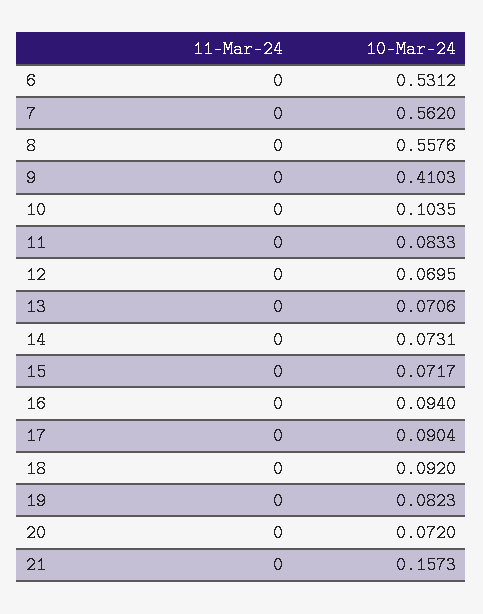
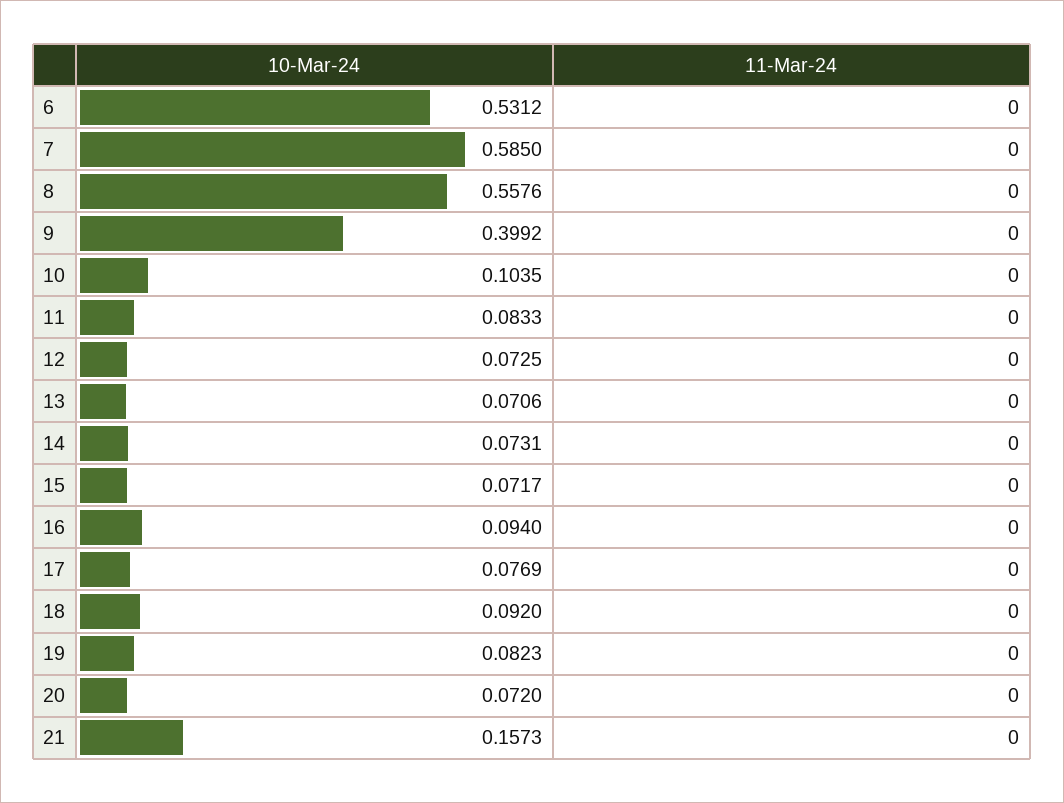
  {
    "11-Mar-24": {
      "6": 0,
      "7": 0,
      "8": 0,
      "9": 0,
      "10": 0,
      "11": 0,
      "12": 0,
      "13": 0,
      "14": 0,
      "15": 0,
      "16": 0,
      "17": 0,
      "18": 0,
      "19": 0,
      "20": 0,
      "21": 0
    },
    "10-Mar-24": {
      "6": 0.5312,
-     "7": 0.562,
+     "7": 0.585,
      "8": 0.5576,
-     "9": 0.4103,
+     "9": 0.3992,
      "10": 0.1035,
      "11": 0.0833,
-     "12": 0.0695,
+     "12": 0.0725,
      "13": 0.0706,
      "14": 0.0731,
      "15": 0.0717,
      "16": 0.094,
-     "17": 0.0904,
+     "17": 0.0769,
      "18": 0.092,
      "19": 0.0823,
      "20": 0.072,
      "21": 0.1573
    }
  }

